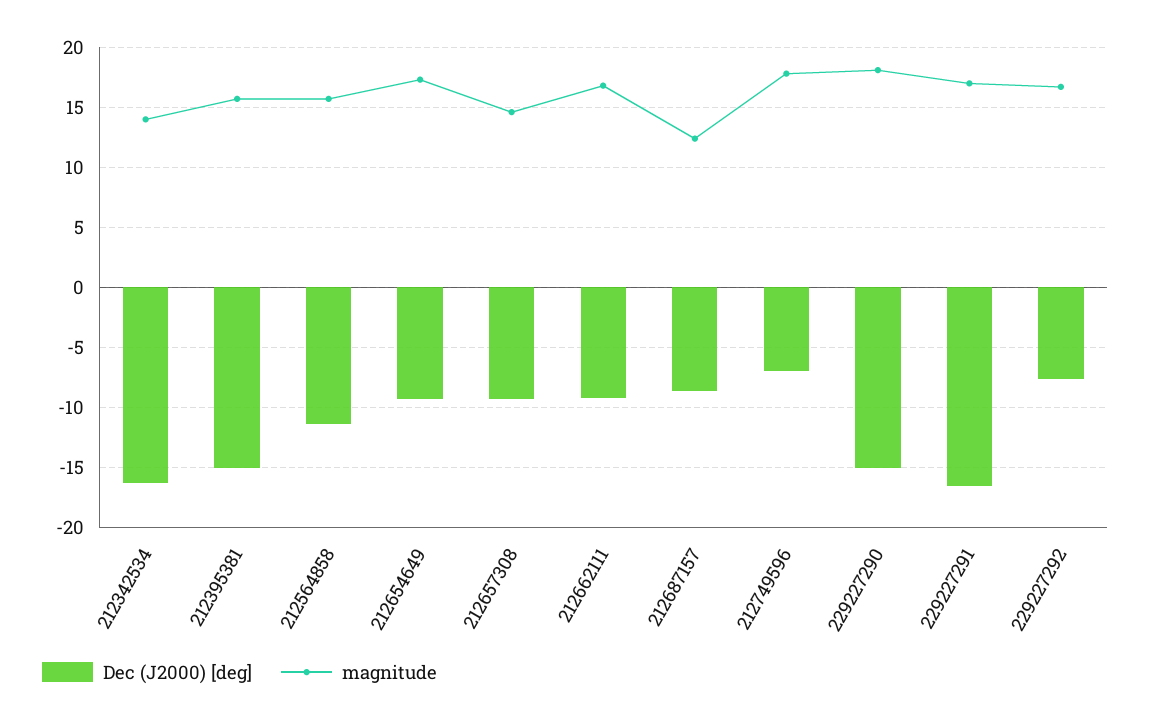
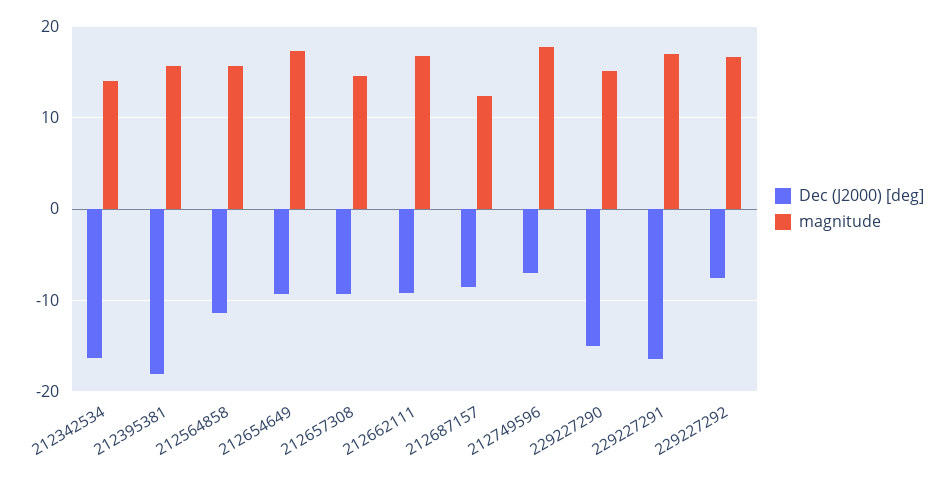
  {
    "Dec (J2000) [deg]": {
      "212342534": -16.5,
-     "212395381": -15,
+     "212395381": -18,
      "212564858": -11.5,
      "212654649": -9.5,
      "212657308": -9.5,
      "212662111": -9,
      "212687157": -8.5,
      "212749596": -7,
      "229227290": -15,
      "229227291": -16.5,
      "229227292": -7.5
    },
    "magnitude": {
      "212342534": 14,
      "212395381": 15.5,
      "212564858": 15.5,
      "212654649": 17.5,
      "212657308": 14.5,
      "212662111": 17,
      "212687157": 12.5,
      "212749596": 18,
-     "229227290": 18,
+     "229227290": 15,
      "229227291": 17,
      "229227292": 16.5
    }
  }

